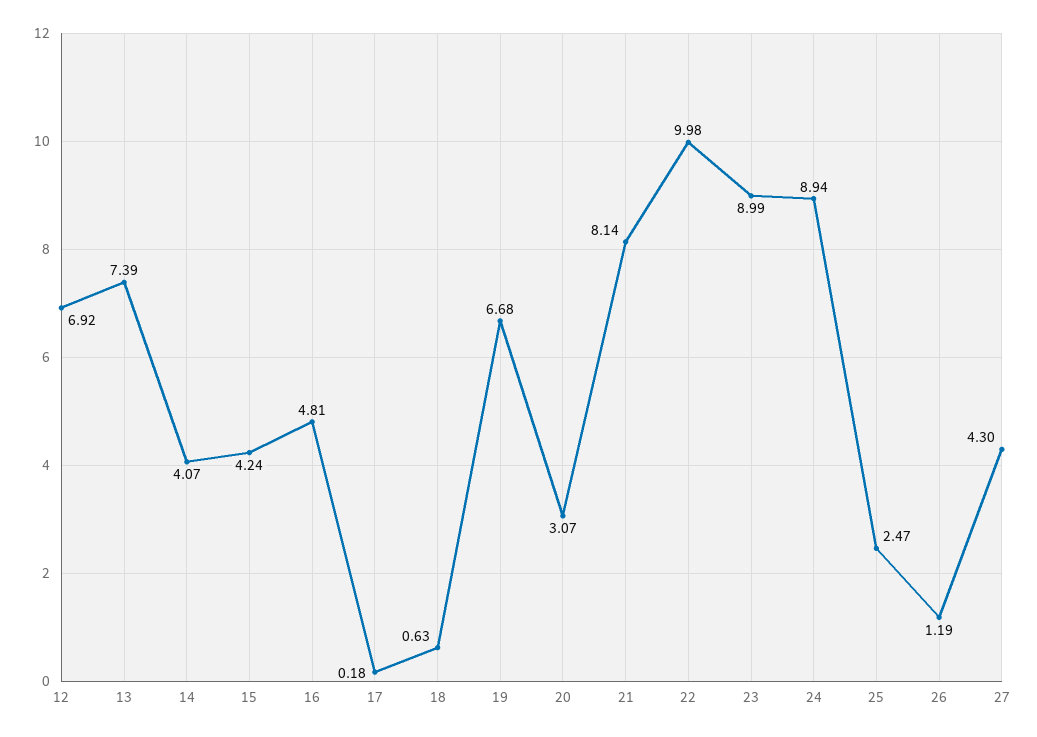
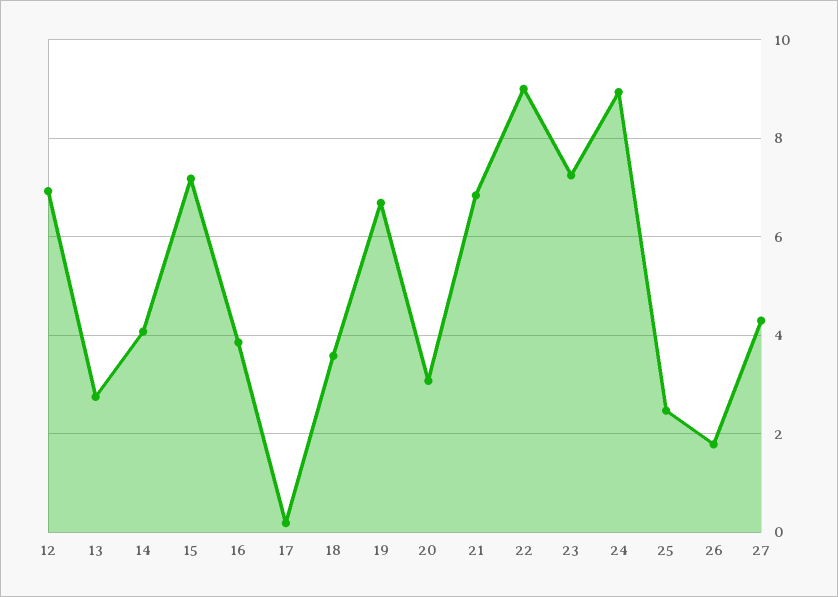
  {
    "12": 6.92,
-   "13": 7.39,
+   "13": 2.8,
    "14": 4.07,
-   "15": 4.24,
+   "15": 7.2,
-   "16": 4.81,
+   "16": 3.8,
    "17": 0.18,
-   "18": 0.63,
+   "18": 3.6,
    "19": 6.68,
    "20": 3.07,
-   "21": 8.14,
+   "21": 6.8,
-   "22": 9.98,
+   "22": 9,
-   "23": 8.99,
+   "23": 7.2,
    "24": 8.94,
    "25": 2.47,
-   "26": 1.19,
+   "26": 1.8,
    "27": 4.3
  }

